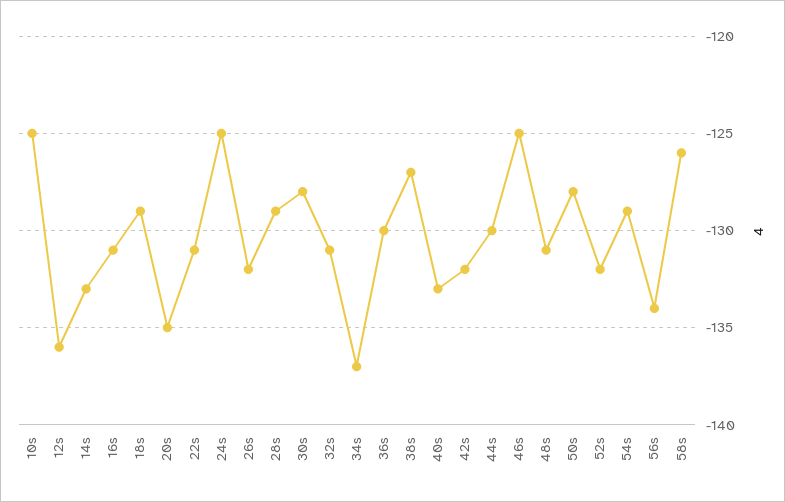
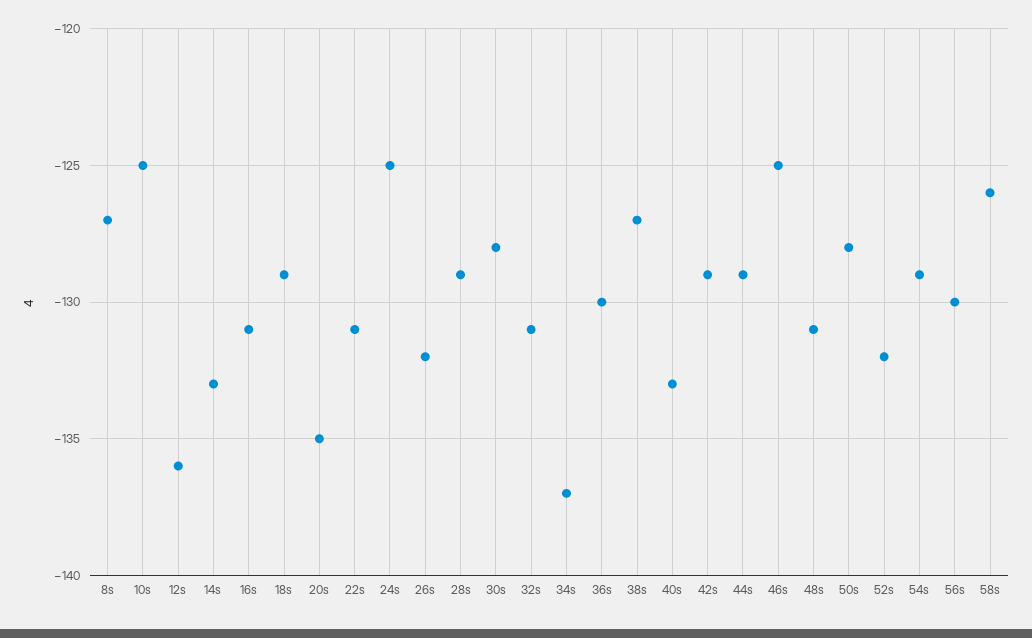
  {
    "10s": -125,
    "12s": -136,
    "14s": -133,
    "16s": -131,
    "18s": -129,
    "20s": -135,
    "22s": -131,
    "24s": -125,
    "26s": -132,
    "28s": -129,
    "30s": -128,
    "32s": -131,
    "34s": -137,
    "36s": -130,
    "38s": -127,
    "40s": -133,
-   "42s": -132,
+   "42s": -129,
-   "44s": -130,
+   "44s": -129,
    "46s": -125,
    "48s": -131,
    "50s": -128,
    "52s": -132,
    "54s": -129,
-   "56s": -134,
+   "56s": -130,
-   "58s": -126
+   "58s": -126,
+   "8s": -127
  }

